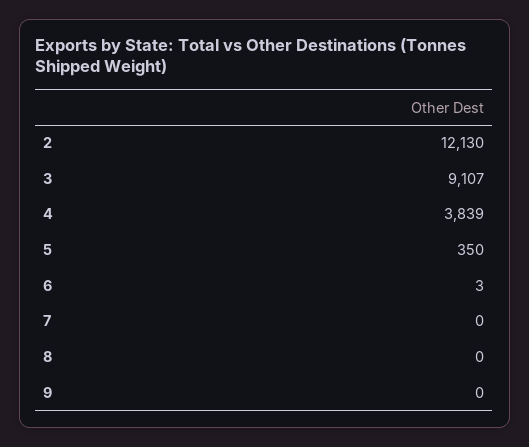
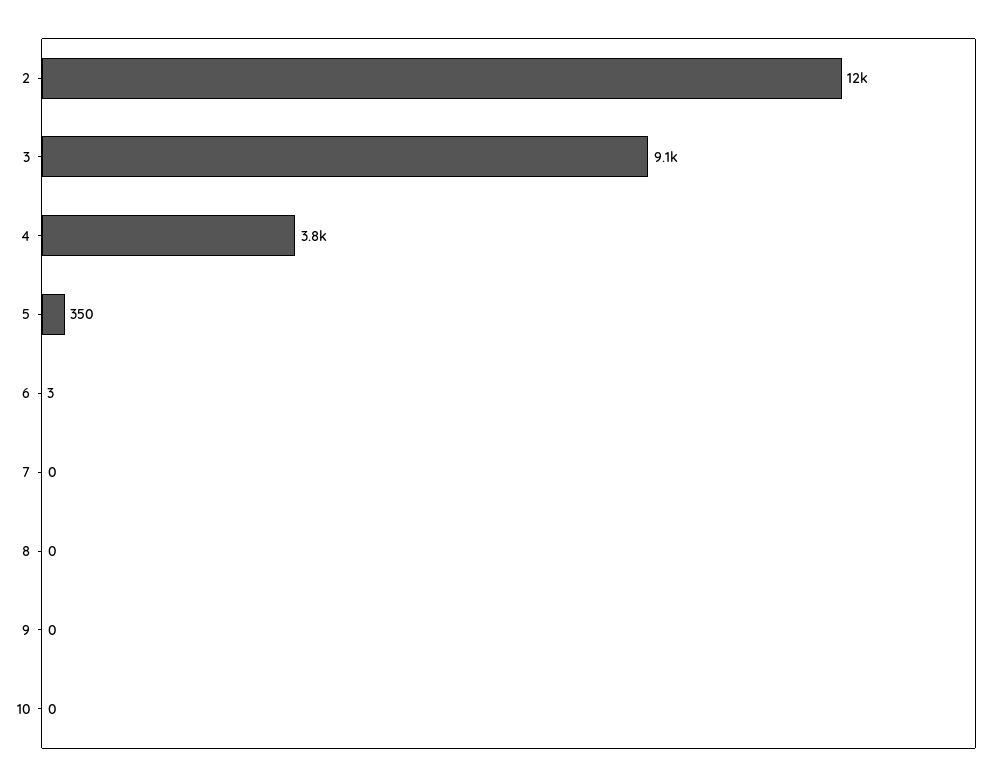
  {
    "2": 12130,
    "3": 9107,
    "4": 3839,
    "5": 350,
    "6": 3,
    "7": 0,
    "8": 0,
-   "9": 0
+   "9": 0,
+   "10": 0
  }

